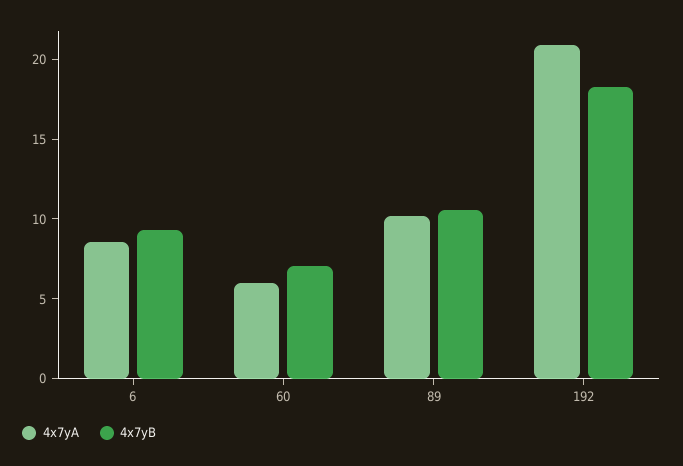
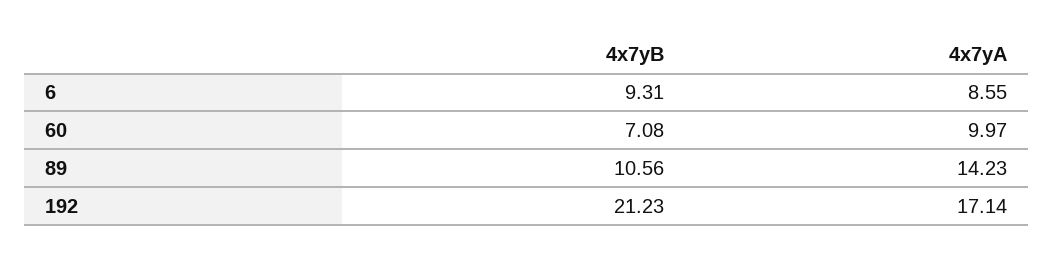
  {
    "4x7yA": {
      "6": 8.55,
-     "60": 6,
+     "60": 9.97,
-     "89": 10,
+     "89": 14.23,
-     "192": 21
+     "192": 17.14
    },
    "4x7yB": {
      "6": 9.31,
      "60": 7.08,
      "89": 10.56,
-     "192": 18
+     "192": 21.23
    }
  }

